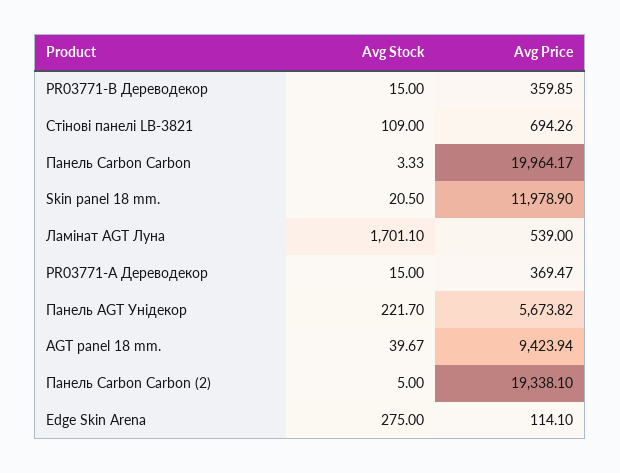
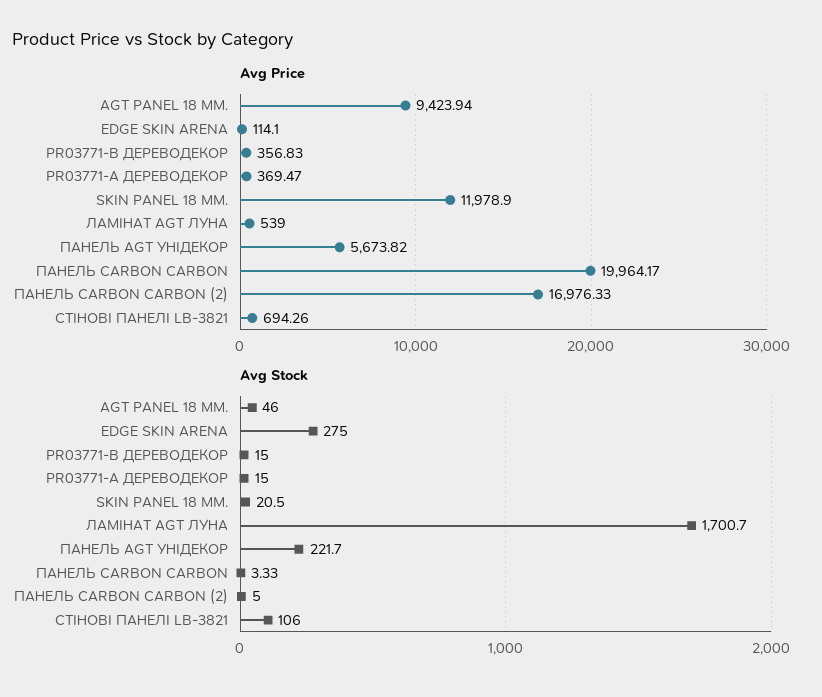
  {
    "Avg Stock": {
      "PR03771-B Дереводекор": 15,
-     "Стінові панелі LB-3821": 109,
+     "Стінові панелі LB-3821": 106,
      "Панель Carbon Carbon": 3.33,
      "Skin panel 18 mm.": 20.5,
-     "Ламінат AGT Луна": 1701.1,
+     "Ламінат AGT Луна": 1700.7,
      "PR03771-А Дереводекор": 15,
      "Панель AGT Унідекор": 221.7,
-     "AGT panel 18 mm.": 39.67,
+     "AGT panel 18 mm.": 46,
      "Панель Carbon Carbon (2)": 5,
      "Edge Skin Arena": 275
    },
    "Avg Price": {
-     "PR03771-B Дереводекор": 359.85,
+     "PR03771-B Дереводекор": 356.83,
      "Стінові панелі LB-3821": 694.26,
      "Панель Carbon Carbon": 19964.17,
      "Skin panel 18 mm.": 11978.9,
      "Ламінат AGT Луна": 539,
      "PR03771-А Дереводекор": 369.47,
      "Панель AGT Унідекор": 5673.82,
      "AGT panel 18 mm.": 9423.94,
-     "Панель Carbon Carbon (2)": 19338.1,
+     "Панель Carbon Carbon (2)": 16976.33,
      "Edge Skin Arena": 114.1
    }
  }

